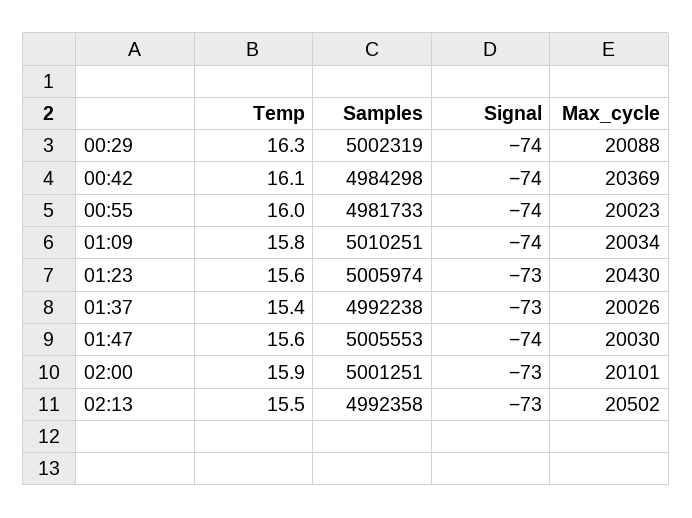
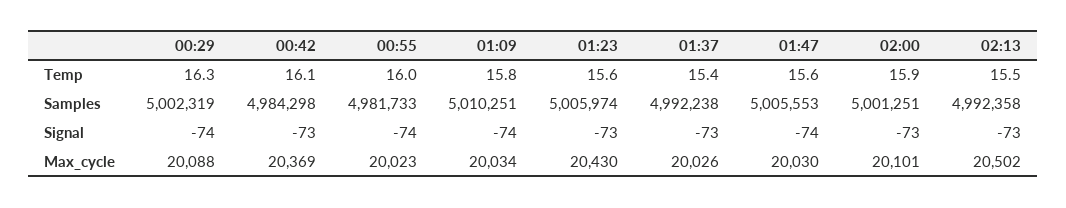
  {
    "Temp": {
      "00:29": 16.3,
      "00:42": 16.1,
      "00:55": 16,
      "01:09": 15.8,
      "01:23": 15.6,
      "01:37": 15.4,
      "01:47": 15.6,
      "02:00": 15.9,
      "02:13": 15.5
    },
    "Samples": {
      "00:29": 5002319,
      "00:42": 4984298,
      "00:55": 4981733,
      "01:09": 5010251,
      "01:23": 5005974,
      "01:37": 4992238,
      "01:47": 5005553,
      "02:00": 5001251,
      "02:13": 4992358
    },
    "Signal": {
      "00:29": -74,
-     "00:42": -74,
+     "00:42": -73,
      "00:55": -74,
      "01:09": -74,
      "01:23": -73,
      "01:37": -73,
      "01:47": -74,
      "02:00": -73,
      "02:13": -73
    },
    "Max_cycle": {
      "00:29": 20088,
      "00:42": 20369,
      "00:55": 20023,
      "01:09": 20034,
      "01:23": 20430,
      "01:37": 20026,
      "01:47": 20030,
      "02:00": 20101,
      "02:13": 20502
    }
  }

